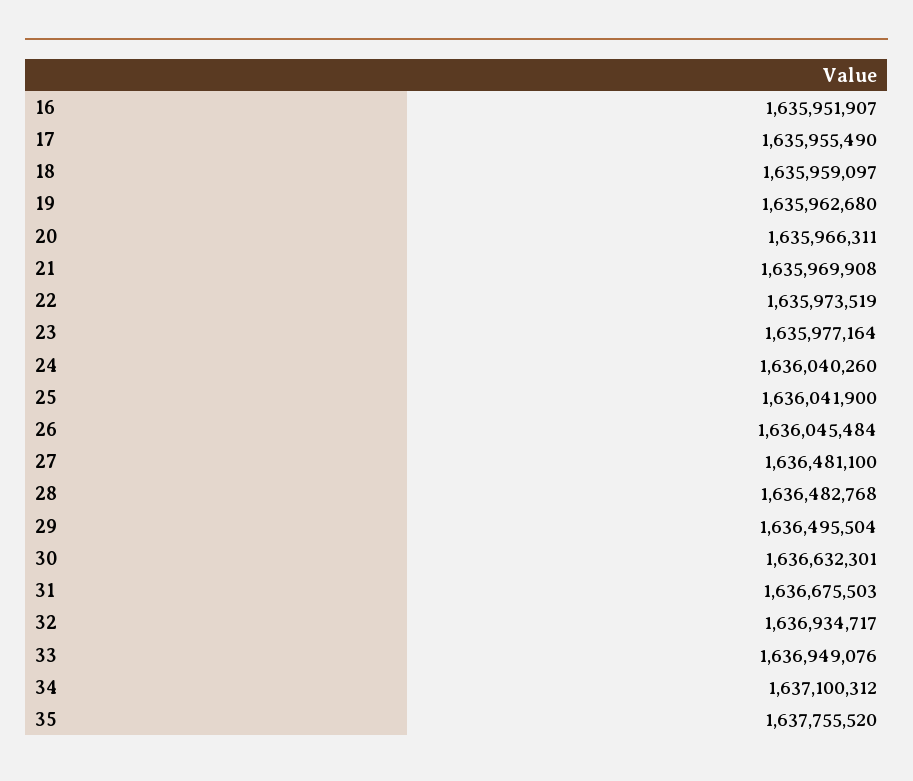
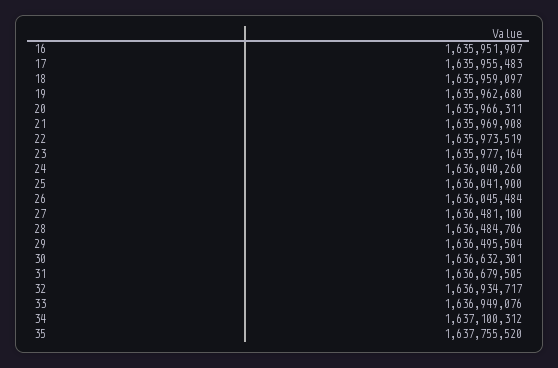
  {
    "16": 1635951907,
-   "17": 1635955490,
+   "17": 1635955483,
    "18": 1635959097,
    "19": 1635962680,
    "20": 1635966311,
    "21": 1635969908,
    "22": 1635973519,
    "23": 1635977164,
    "24": 1636040260,
    "25": 1636041900,
    "26": 1636045484,
    "27": 1636481100,
-   "28": 1636482768,
+   "28": 1636484706,
    "29": 1636495504,
    "30": 1636632301,
-   "31": 1636675503,
+   "31": 1636679505,
    "32": 1636934717,
    "33": 1636949076,
    "34": 1637100312,
    "35": 1637755520
  }

